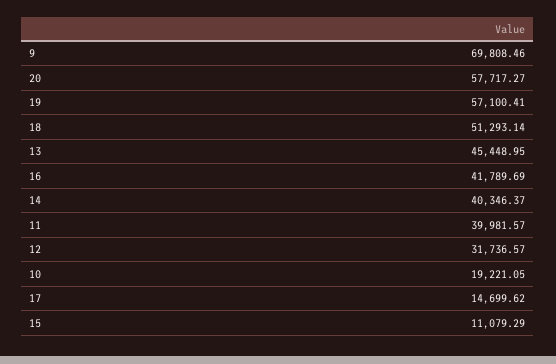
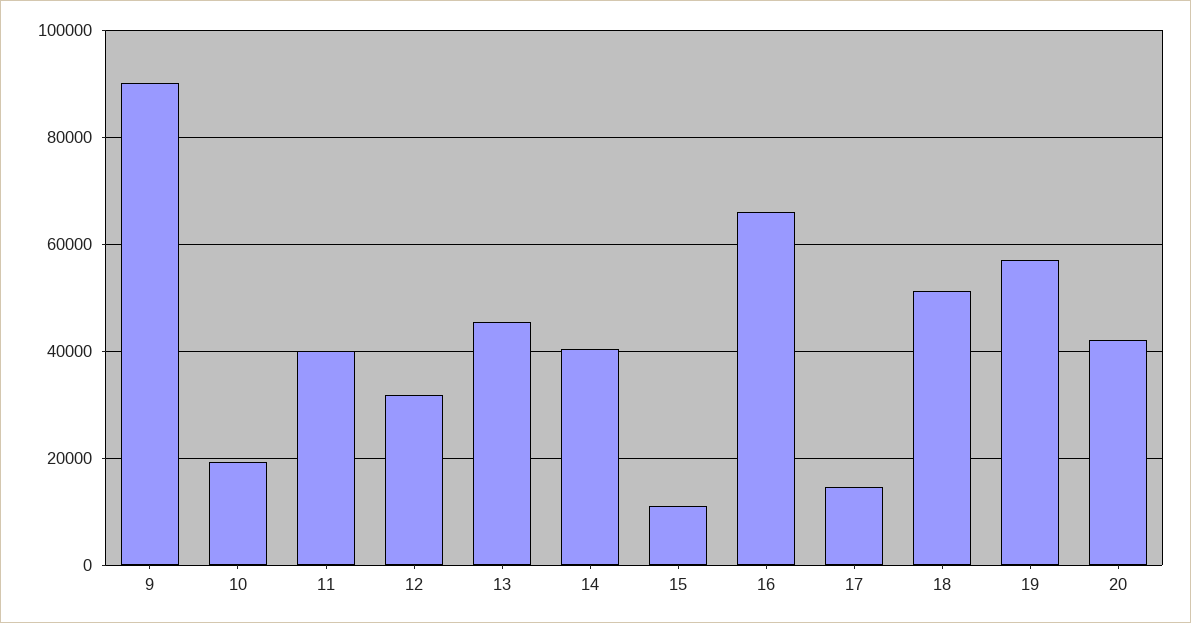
  {
-   "9": 69808.46,
+   "9": 90000,
-   "20": 57717.27,
+   "20": 42000,
    "19": 57100.41,
    "18": 51293.14,
    "13": 45448.95,
-   "16": 41789.69,
+   "16": 66000,
    "14": 40346.37,
    "11": 39981.57,
    "12": 31736.57,
    "10": 19221.05,
    "17": 14699.62,
    "15": 11079.29
  }

